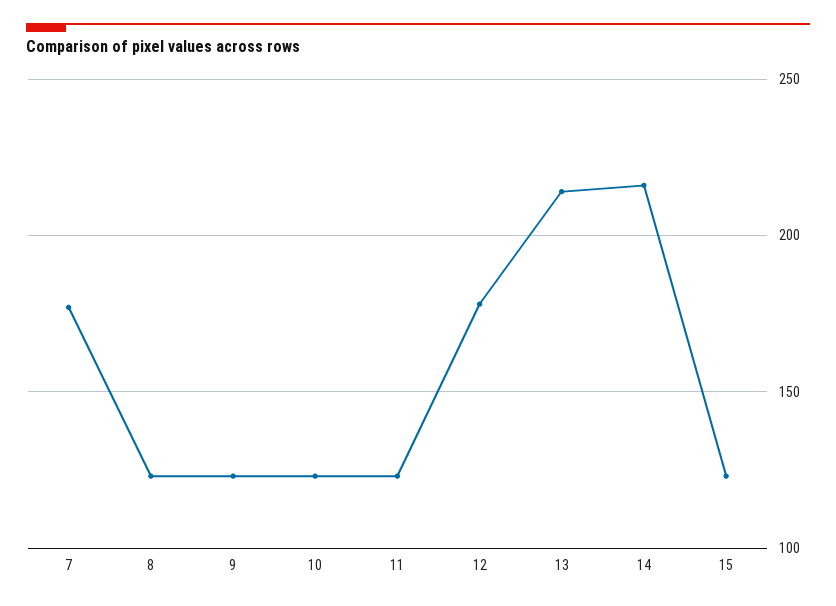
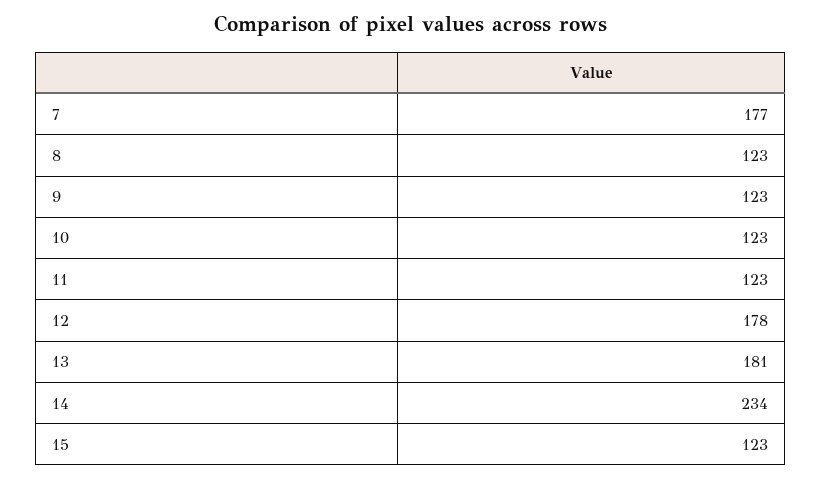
  {
    "7": 177,
    "8": 123,
    "9": 123,
    "10": 123,
    "11": 123,
    "12": 178,
-   "13": 215,
+   "13": 181,
-   "14": 215,
+   "14": 234,
    "15": 123
  }

